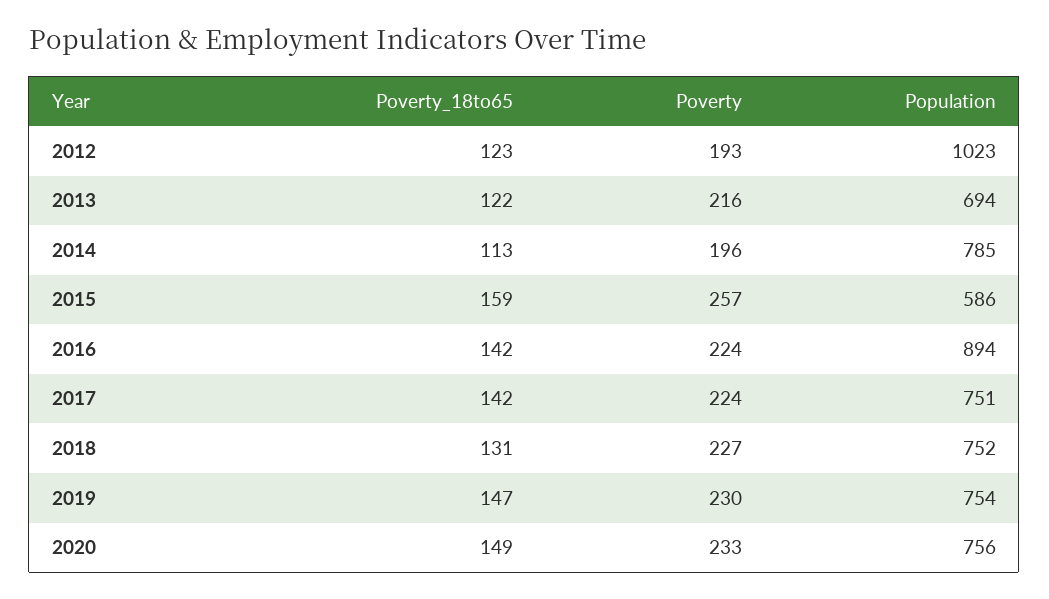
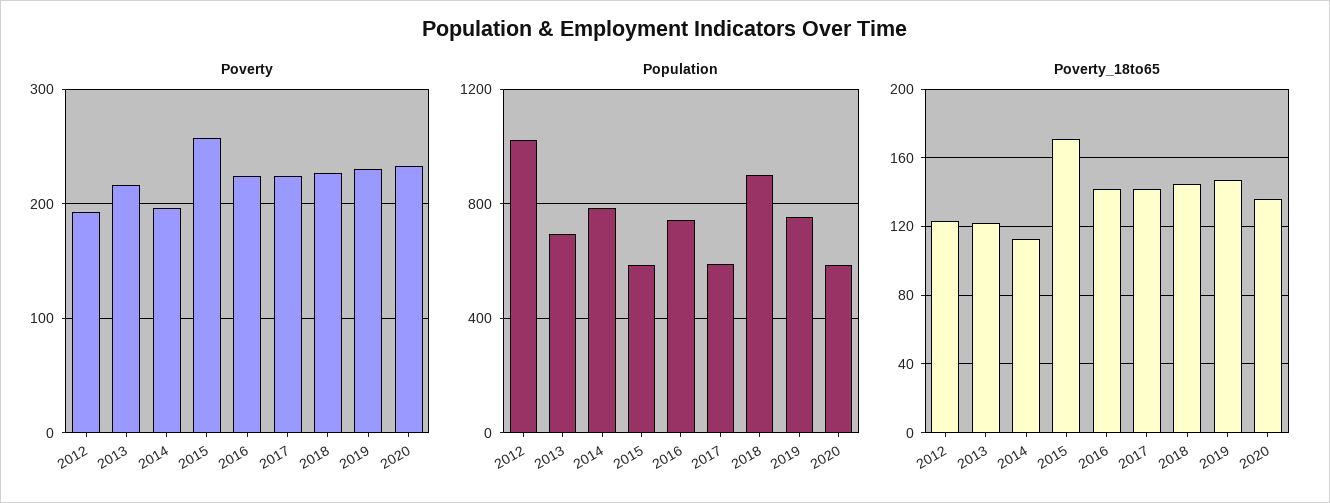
  {
    "Poverty_18to65": {
      "2012": 123,
      "2013": 122,
      "2014": 113,
-     "2015": 159,
+     "2015": 170,
      "2016": 142,
      "2017": 142,
-     "2018": 131,
+     "2018": 145,
      "2019": 147,
-     "2020": 149
+     "2020": 135
    },
    "Poverty": {
      "2012": 193,
      "2013": 216,
      "2014": 196,
      "2015": 257,
      "2016": 224,
      "2017": 224,
      "2018": 227,
      "2019": 230,
      "2020": 233
    },
    "Population": {
      "2012": 1023,
      "2013": 694,
      "2014": 785,
      "2015": 586,
-     "2016": 894,
+     "2016": 750,
-     "2017": 751,
+     "2017": 600,
-     "2018": 752,
+     "2018": 900,
      "2019": 754,
-     "2020": 756
+     "2020": 600
    }
  }

